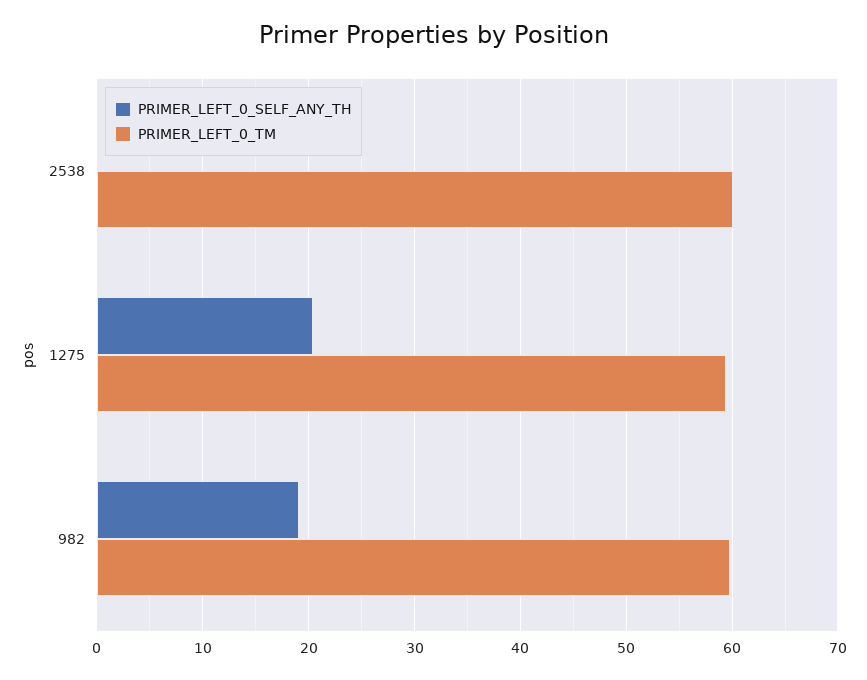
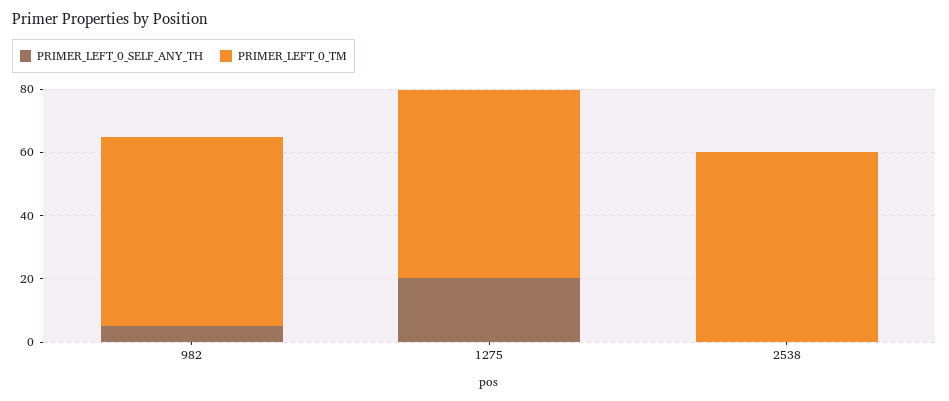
  {
    "PRIMER_LEFT_0_SELF_ANY_TH": {
      "2538": 0,
      "1275": 20,
-     "982": 19
+     "982": 5
    },
    "PRIMER_LEFT_0_TM": {
      "2538": 60,
      "1275": 59,
      "982": 60
    }
  }

